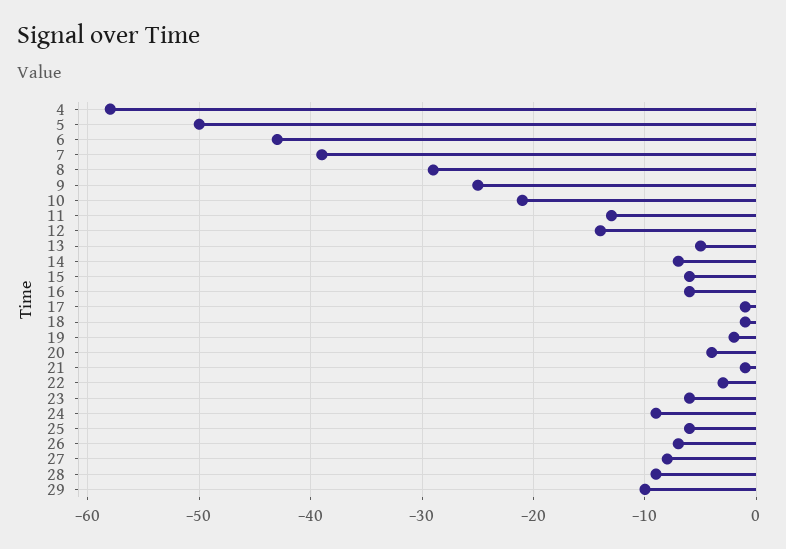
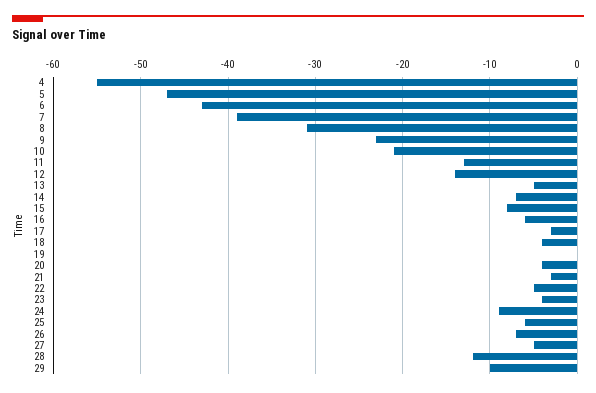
  {
-   "4": -58,
+   "4": -55,
-   "5": -50,
+   "5": -47,
    "6": -43,
    "7": -39,
-   "8": -29,
+   "8": -31,
-   "9": -25,
+   "9": -23,
    "10": -21,
    "11": -13,
    "12": -14,
    "13": -5,
    "14": -7,
-   "15": -6,
+   "15": -8,
    "16": -6,
-   "17": -1,
+   "17": -3,
-   "18": -1,
+   "18": -4,
-   "19": -2,
+   "19": 0,
    "20": -4,
-   "21": -1,
+   "21": -3,
-   "22": -3,
+   "22": -5,
-   "23": -6,
+   "23": -4,
    "24": -9,
    "25": -6,
    "26": -7,
-   "27": -8,
+   "27": -5,
-   "28": -9,
+   "28": -12,
    "29": -10
  }

